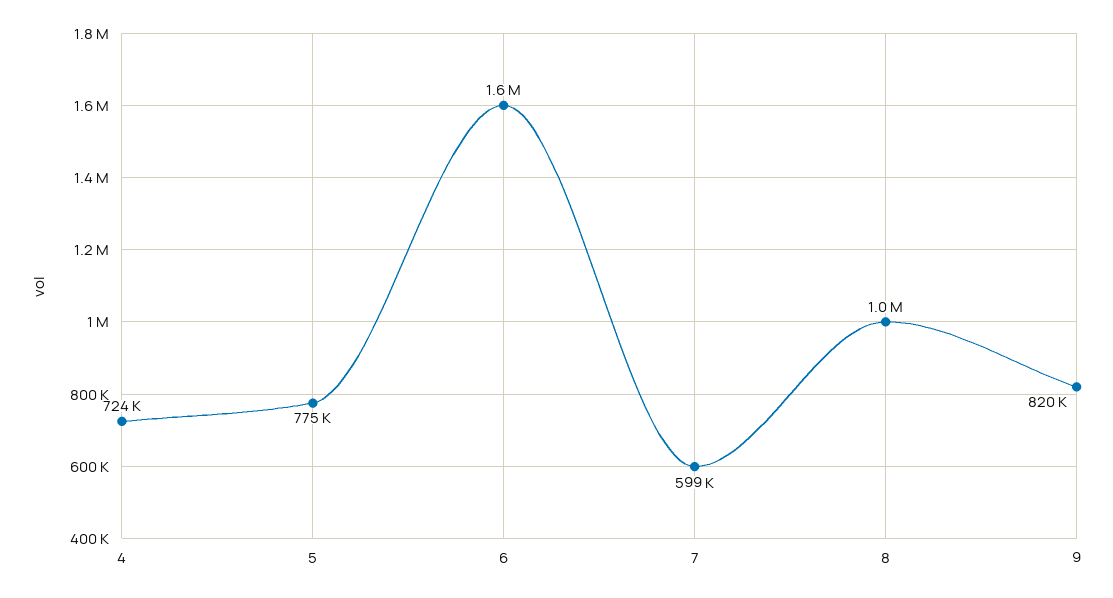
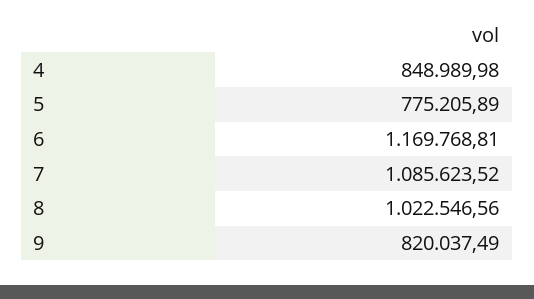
  {
-   "4": 724000,
+   "4": 848989.98,
    "5": 775205.89,
-   "6": 1600000,
+   "6": 1169768.81,
-   "7": 599000,
+   "7": 1085623.52,
    "8": 1022546.56,
    "9": 820037.49
  }

